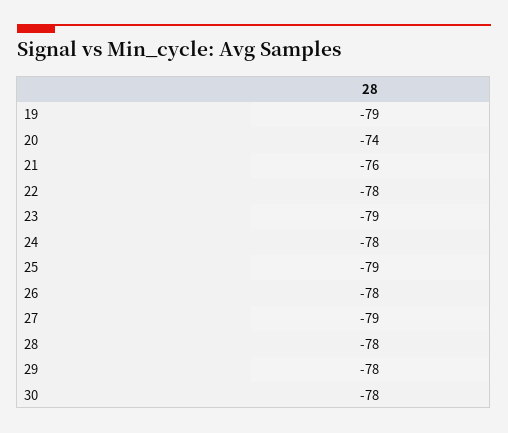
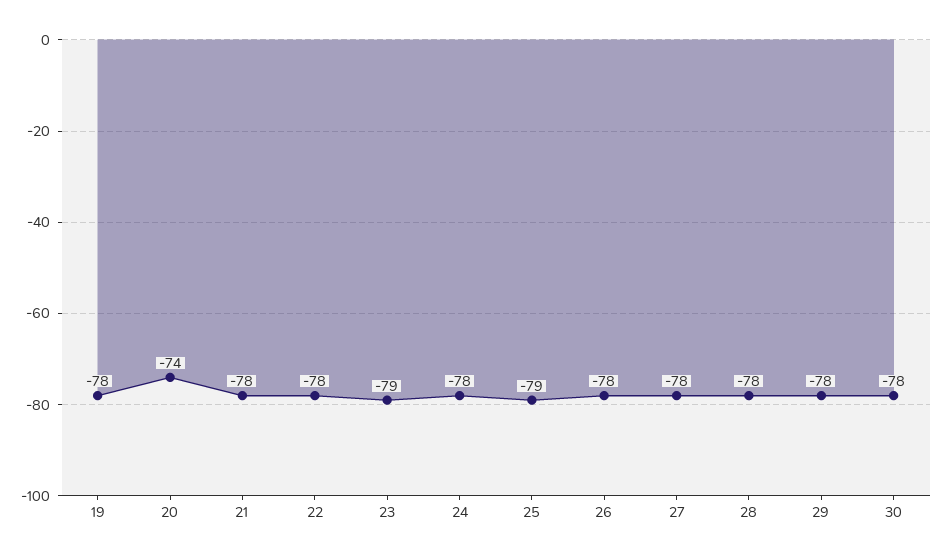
  {
-   "19": -79,
+   "19": -78,
    "20": -74,
-   "21": -76,
+   "21": -78,
    "22": -78,
    "23": -79,
    "24": -78,
    "25": -79,
    "26": -78,
-   "27": -79,
+   "27": -78,
    "28": -78,
    "29": -78,
    "30": -78
  }

